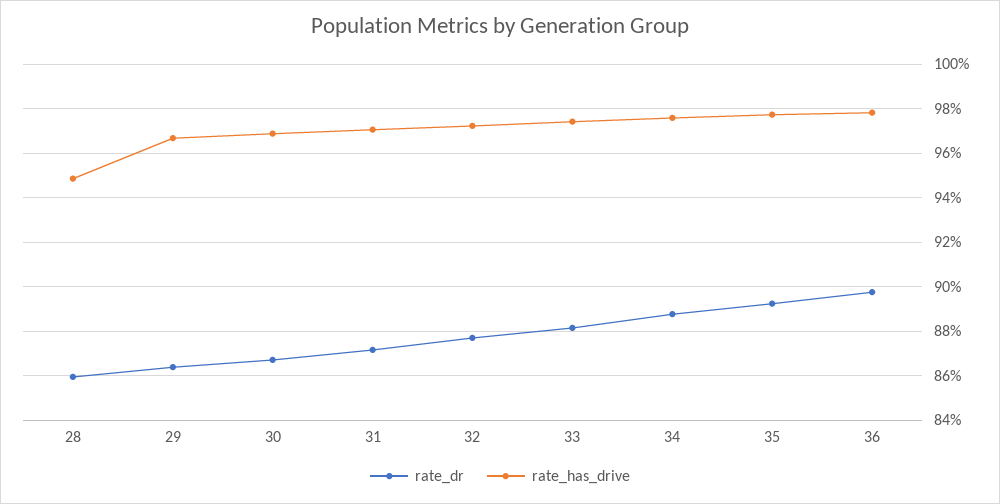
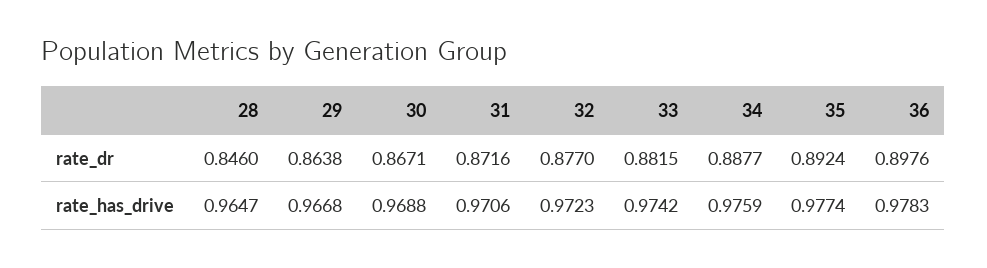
  {
    "rate_dr": {
-     "28": 0.86,
+     "28": 0.846,
      "29": 0.8638,
      "30": 0.8671,
      "31": 0.8716,
      "32": 0.877,
      "33": 0.8815,
      "34": 0.8877,
      "35": 0.8924,
      "36": 0.8976
    },
    "rate_has_drive": {
-     "28": 0.95,
+     "28": 0.9647,
      "29": 0.9668,
      "30": 0.9688,
      "31": 0.9706,
      "32": 0.9723,
      "33": 0.9742,
      "34": 0.9759,
      "35": 0.9774,
      "36": 0.9783
    }
  }

